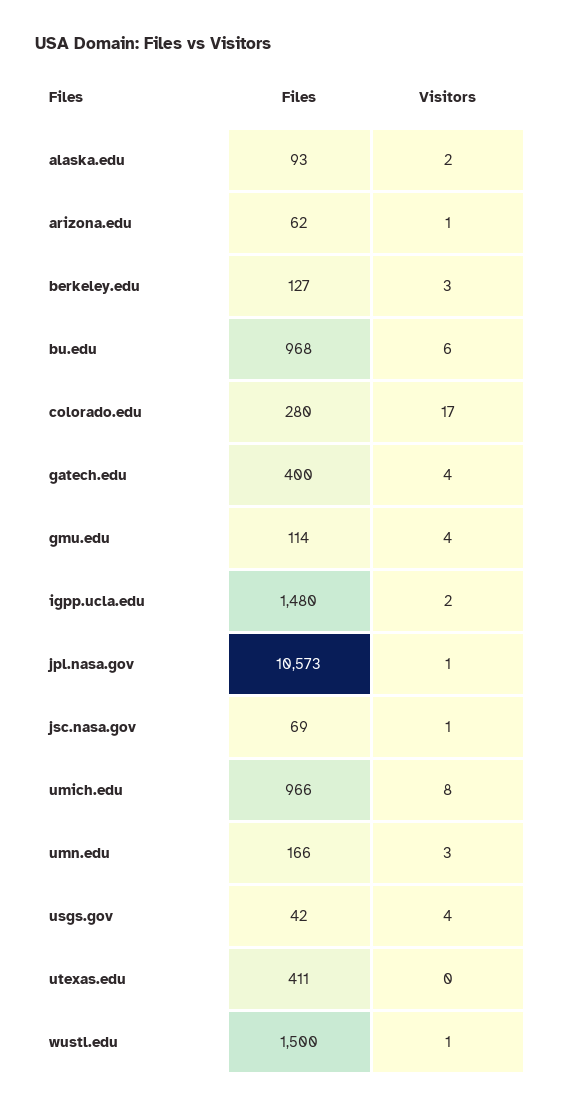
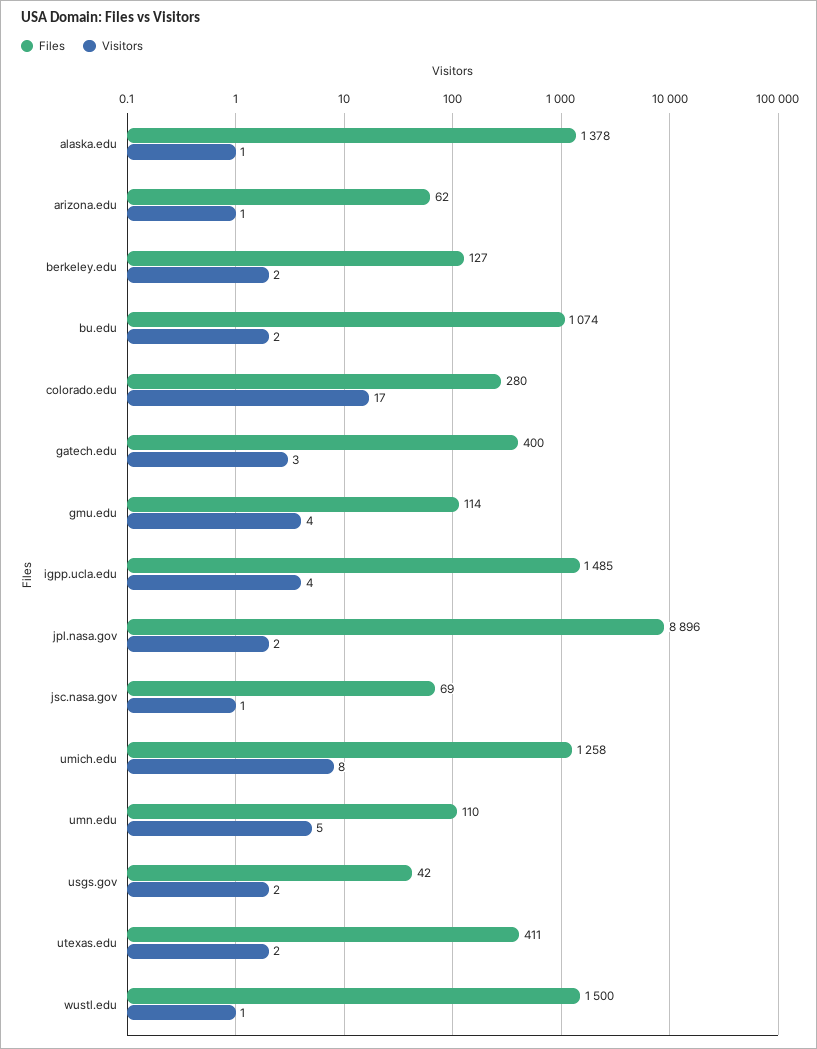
  {
    "Files": {
-     "alaska.edu": 93,
+     "alaska.edu": 1378,
      "arizona.edu": 62,
      "berkeley.edu": 127,
-     "bu.edu": 968,
+     "bu.edu": 1074,
      "colorado.edu": 280,
      "gatech.edu": 400,
      "gmu.edu": 114,
-     "igpp.ucla.edu": 1480,
+     "igpp.ucla.edu": 1485,
-     "jpl.nasa.gov": 10573,
+     "jpl.nasa.gov": 8896,
      "jsc.nasa.gov": 69,
-     "umich.edu": 966,
+     "umich.edu": 1258,
-     "umn.edu": 166,
+     "umn.edu": 110,
      "usgs.gov": 42,
      "utexas.edu": 411,
      "wustl.edu": 1500
    },
    "Visitors": {
-     "alaska.edu": 2,
+     "alaska.edu": 1,
      "arizona.edu": 1,
-     "berkeley.edu": 3,
+     "berkeley.edu": 2,
-     "bu.edu": 6,
+     "bu.edu": 2,
      "colorado.edu": 17,
-     "gatech.edu": 4,
+     "gatech.edu": 3,
      "gmu.edu": 4,
-     "igpp.ucla.edu": 2,
+     "igpp.ucla.edu": 4,
-     "jpl.nasa.gov": 1,
+     "jpl.nasa.gov": 2,
      "jsc.nasa.gov": 1,
      "umich.edu": 8,
-     "umn.edu": 3,
+     "umn.edu": 5,
-     "usgs.gov": 4,
+     "usgs.gov": 2,
-     "utexas.edu": 0,
+     "utexas.edu": 2,
      "wustl.edu": 1
    }
  }

